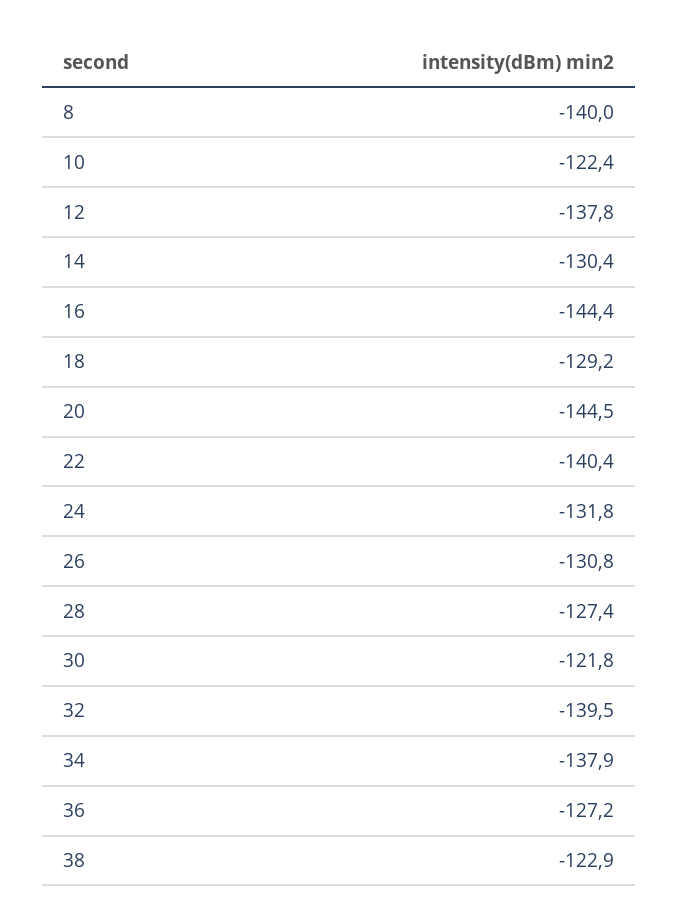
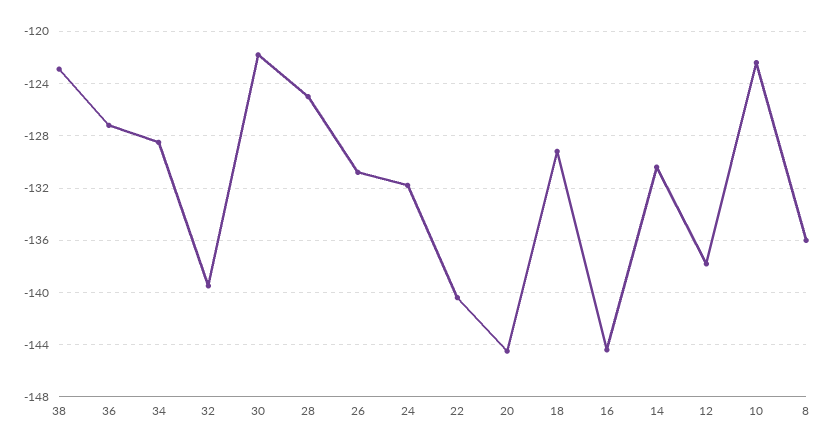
  {
-   "8": -140,
+   "8": -136,
    "10": -122.4,
    "12": -137.8,
    "14": -130.4,
    "16": -144.4,
    "18": -129.2,
    "20": -144.5,
    "22": -140.4,
    "24": -131.8,
    "26": -130.8,
-   "28": -127.4,
+   "28": -125,
    "30": -121.8,
    "32": -139.5,
-   "34": -137.9,
+   "34": -128.5,
    "36": -127.2,
    "38": -122.9
  }

